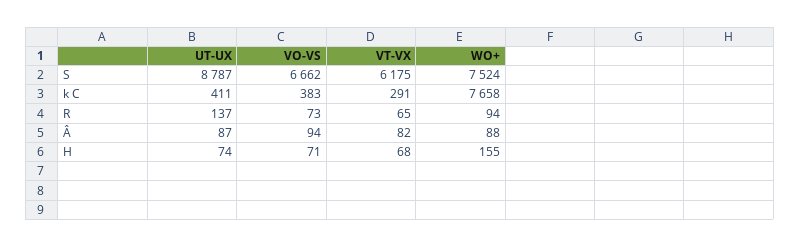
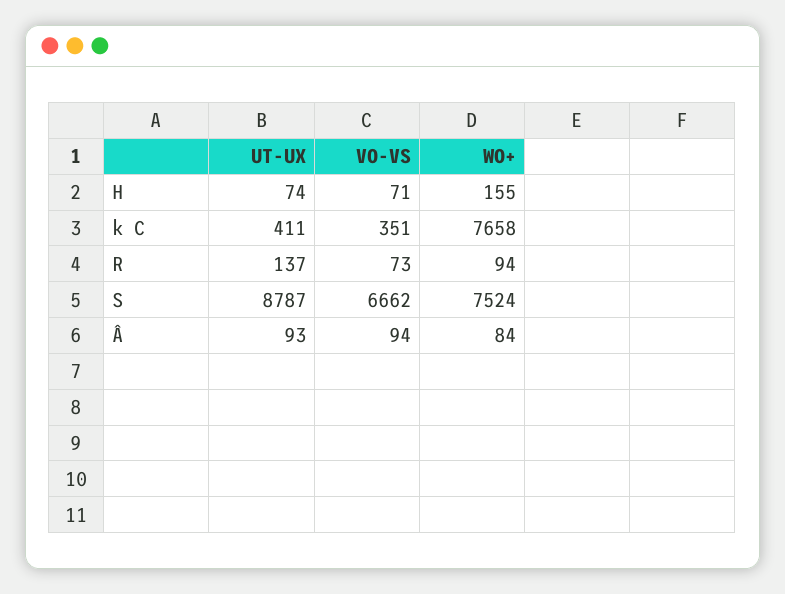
  {
    "UT-UX": {
      "S": 8787,
      "k C": 411,
      "R": 137,
-     "Â": 87,
+     "Â": 93,
      "H": 74
    },
    "VO-VS": {
      "S": 6662,
-     "k C": 383,
+     "k C": 351,
      "R": 73,
      "Â": 94,
      "H": 71
    },
-   "VT-VX": {
-     "S": 6175,
-     "k C": 291,
-     "R": 65,
-     "Â": 82,
-     "H": 68
-   },
    "WO+": {
      "S": 7524,
      "k C": 7658,
      "R": 94,
-     "Â": 88,
+     "Â": 84,
      "H": 155
    }
  }

